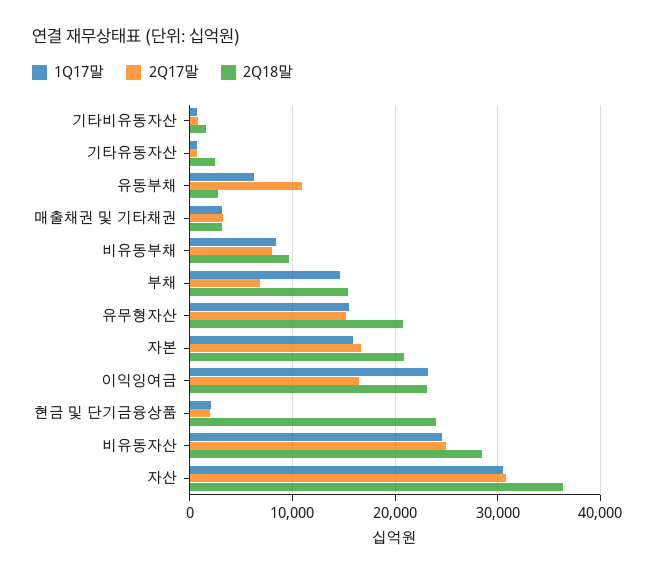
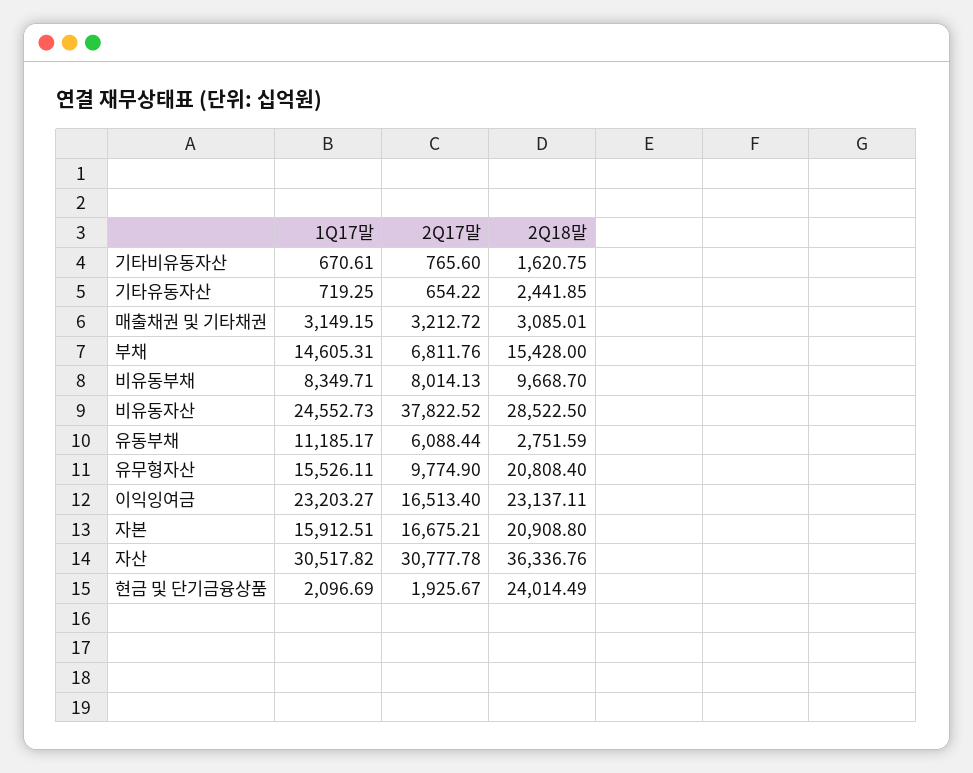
  {
    "1Q17말": {
      "기타비유동자산": 670.61,
      "기타유동자산": 719.25,
-     "유동부채": 6000,
+     "유동부채": 11185.17,
      "매출채권 및 기타채권": 3149.15,
      "비유동부채": 8349.71,
      "부채": 14605.31,
      "유무형자산": 15526.11,
      "자본": 15912.51,
      "이익잉여금": 23203.27,
      "현금 및 단기금융상품": 2096.69,
      "비유동자산": 24552.73,
      "자산": 30517.82
    },
    "2Q17말": {
      "기타비유동자산": 765.6,
      "기타유동자산": 654.22,
-     "유동부채": 11000,
+     "유동부채": 6088.44,
      "매출채권 및 기타채권": 3212.72,
      "비유동부채": 8014.13,
      "부채": 6811.76,
-     "유무형자산": 15000,
+     "유무형자산": 9774.9,
      "자본": 16675.21,
      "이익잉여금": 16513.4,
      "현금 및 단기금융상품": 1925.67,
-     "비유동자산": 25000,
+     "비유동자산": 37822.52,
      "자산": 30777.78
    },
    "2Q18말": {
      "기타비유동자산": 1620.75,
      "기타유동자산": 2441.85,
      "유동부채": 2751.59,
      "매출채권 및 기타채권": 3085.01,
      "비유동부채": 9668.7,
      "부채": 15428,
      "유무형자산": 20808.4,
      "자본": 20908.8,
      "이익잉여금": 23137.11,
      "현금 및 단기금융상품": 24014.49,
      "비유동자산": 28522.5,
      "자산": 36336.76
    }
  }

